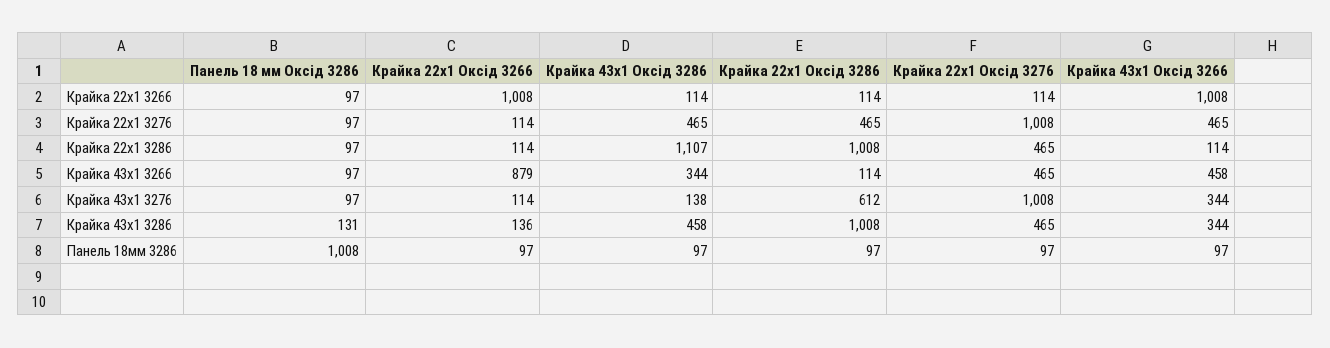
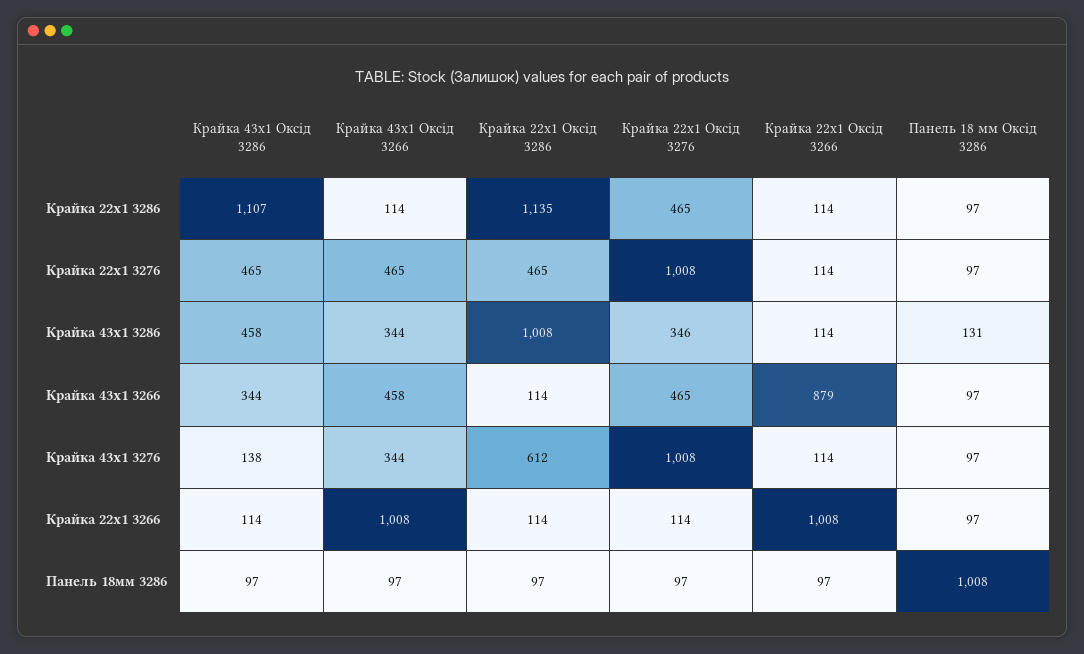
  {
    "Панель 18 мм Оксід 3286": {
      "Крайка 22x1 3266": 97,
      "Крайка 22x1 3276": 97,
      "Крайка 22x1 3286": 97,
      "Крайка 43x1 3266": 97,
      "Крайка 43x1 3276": 97,
      "Крайка 43x1 3286": 131,
      "Панель 18мм 3286": 1008
    },
    "Крайка 22x1 Оксід 3266": {
      "Крайка 22x1 3266": 1008,
      "Крайка 22x1 3276": 114,
      "Крайка 22x1 3286": 114,
      "Крайка 43x1 3266": 879,
      "Крайка 43x1 3276": 114,
-     "Крайка 43x1 3286": 136,
+     "Крайка 43x1 3286": 114,
      "Панель 18мм 3286": 97
    },
    "Крайка 43x1 Оксід 3286": {
      "Крайка 22x1 3266": 114,
      "Крайка 22x1 3276": 465,
      "Крайка 22x1 3286": 1107,
      "Крайка 43x1 3266": 344,
      "Крайка 43x1 3276": 138,
      "Крайка 43x1 3286": 458,
      "Панель 18мм 3286": 97
    },
    "Крайка 22x1 Оксід 3286": {
      "Крайка 22x1 3266": 114,
      "Крайка 22x1 3276": 465,
-     "Крайка 22x1 3286": 1008,
+     "Крайка 22x1 3286": 1135,
      "Крайка 43x1 3266": 114,
      "Крайка 43x1 3276": 612,
      "Крайка 43x1 3286": 1008,
      "Панель 18мм 3286": 97
    },
    "Крайка 22x1 Оксід 3276": {
      "Крайка 22x1 3266": 114,
      "Крайка 22x1 3276": 1008,
      "Крайка 22x1 3286": 465,
      "Крайка 43x1 3266": 465,
      "Крайка 43x1 3276": 1008,
-     "Крайка 43x1 3286": 465,
+     "Крайка 43x1 3286": 346,
      "Панель 18мм 3286": 97
    },
    "Крайка 43x1 Оксід 3266": {
      "Крайка 22x1 3266": 1008,
      "Крайка 22x1 3276": 465,
      "Крайка 22x1 3286": 114,
      "Крайка 43x1 3266": 458,
      "Крайка 43x1 3276": 344,
      "Крайка 43x1 3286": 344,
      "Панель 18мм 3286": 97
    }
  }

